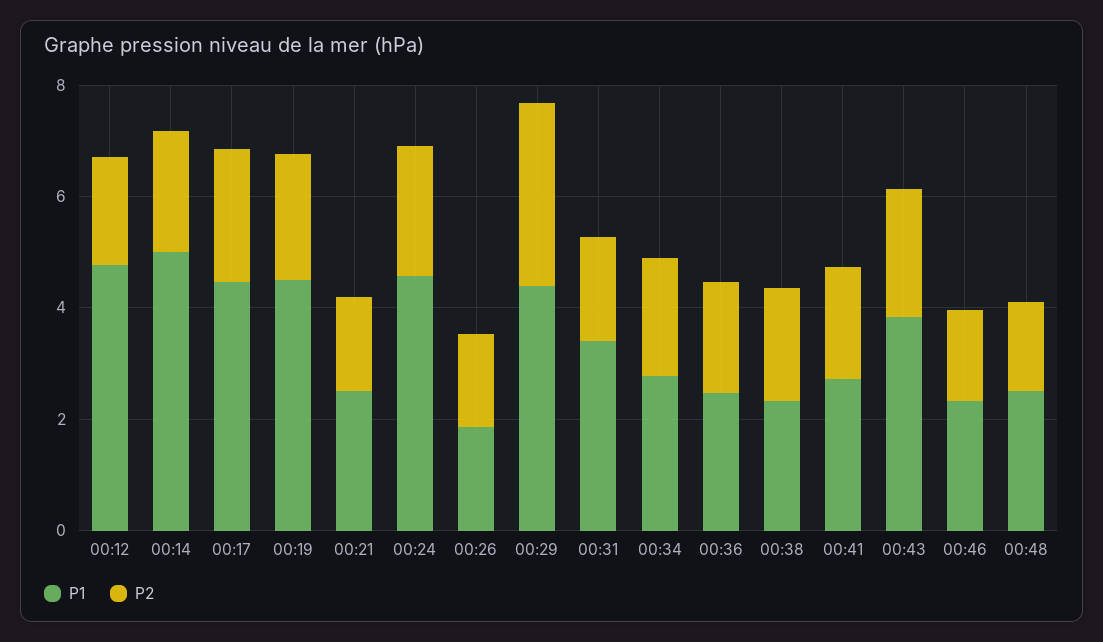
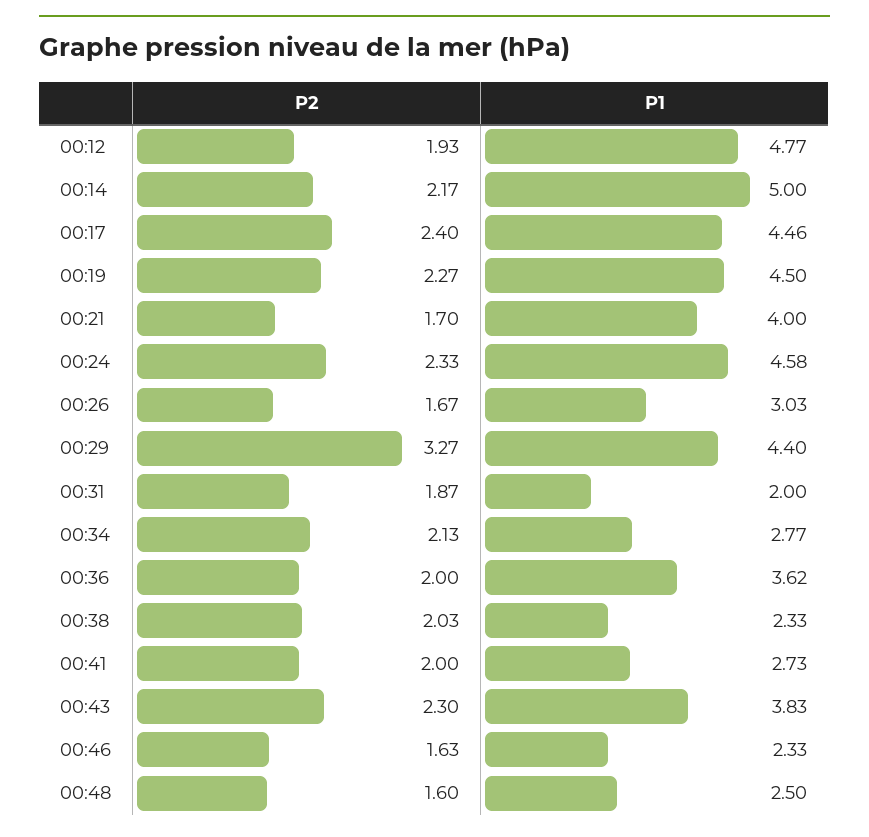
  {
    "P1": {
      "00:12": 4.77,
      "00:14": 5,
      "00:17": 4.46,
      "00:19": 4.5,
-     "00:21": 2.5,
+     "00:21": 4,
      "00:24": 4.58,
-     "00:26": 2,
+     "00:26": 3.03,
      "00:29": 4.4,
-     "00:31": 3.5,
+     "00:31": 2,
      "00:34": 2.77,
-     "00:36": 2.5,
+     "00:36": 3.62,
      "00:38": 2.33,
      "00:41": 2.73,
      "00:43": 3.83,
      "00:46": 2.33,
      "00:48": 2.5
    },
    "P2": {
      "00:12": 1.93,
      "00:14": 2.17,
      "00:17": 2.4,
      "00:19": 2.27,
      "00:21": 1.7,
      "00:24": 2.33,
      "00:26": 1.67,
      "00:29": 3.27,
      "00:31": 1.87,
      "00:34": 2.13,
      "00:36": 2,
      "00:38": 2.03,
      "00:41": 2,
      "00:43": 2.3,
      "00:46": 1.63,
      "00:48": 1.6
    }
  }

